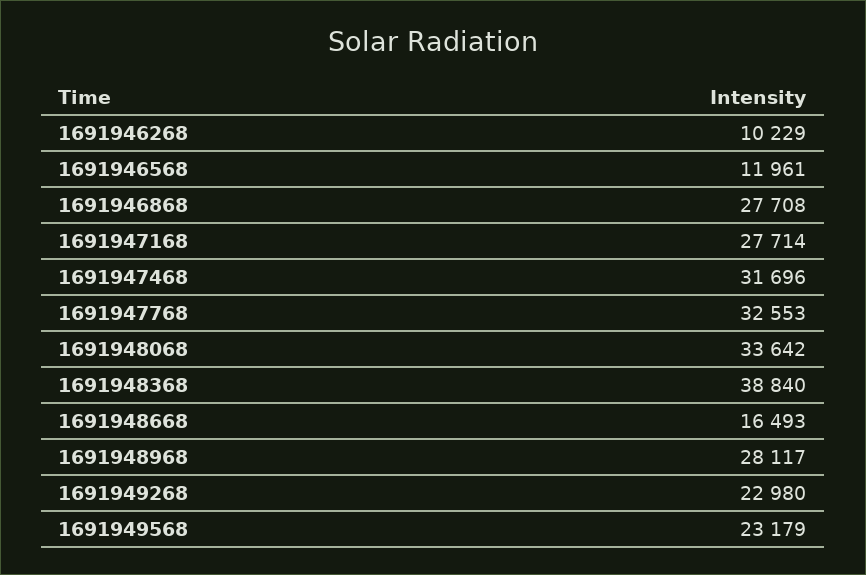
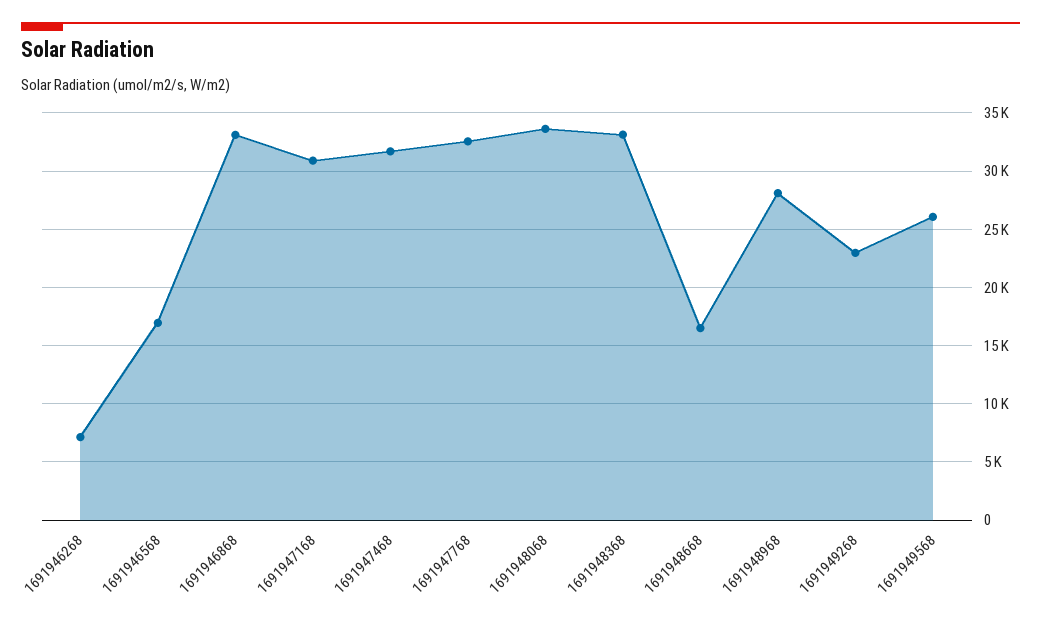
  {
-   "1691946268": 10229,
+   "1691946268": 7000,
-   "1691946568": 11961,
+   "1691946568": 17000,
-   "1691946868": 27708,
+   "1691946868": 33000,
-   "1691947168": 27714,
+   "1691947168": 31000,
    "1691947468": 31696,
    "1691947768": 32553,
    "1691948068": 33642,
-   "1691948368": 38840,
+   "1691948368": 33000,
    "1691948668": 16493,
    "1691948968": 28117,
    "1691949268": 22980,
-   "1691949568": 23179
+   "1691949568": 26000
  }

